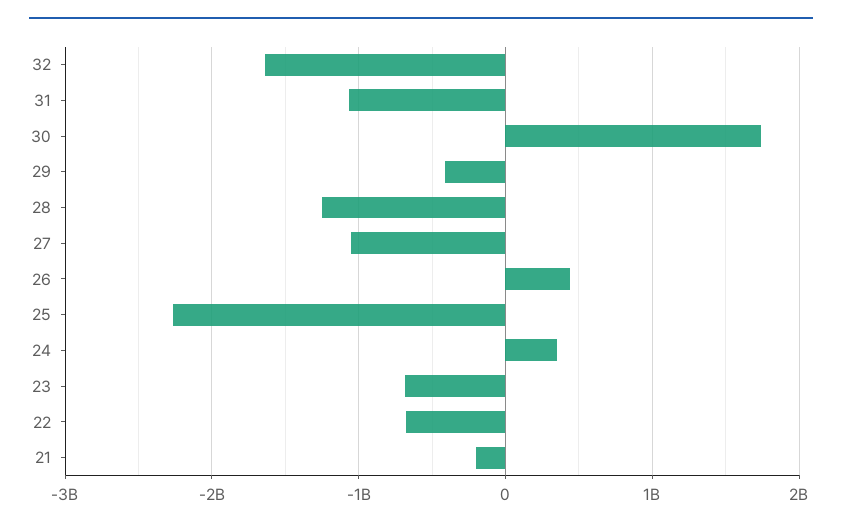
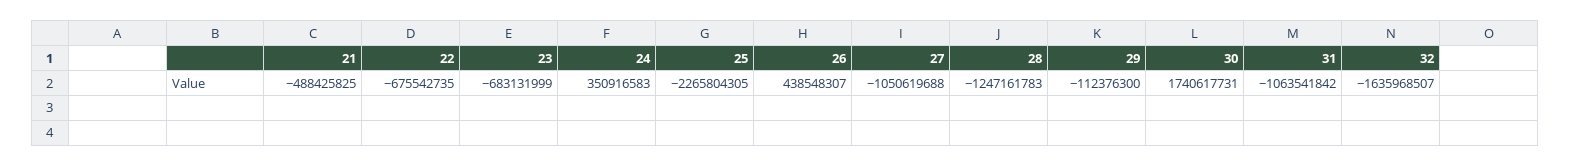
  {
    "32": -1635968507,
    "31": -1063541842,
    "30": 1740617731,
-   "29": -400000000,
+   "29": -112376300,
    "28": -1247161783,
    "27": -1050619688,
    "26": 438548307,
    "25": -2265804305,
    "24": 350916583,
    "23": -683131999,
    "22": -675542735,
-   "21": -200000000
+   "21": -488425825
  }

